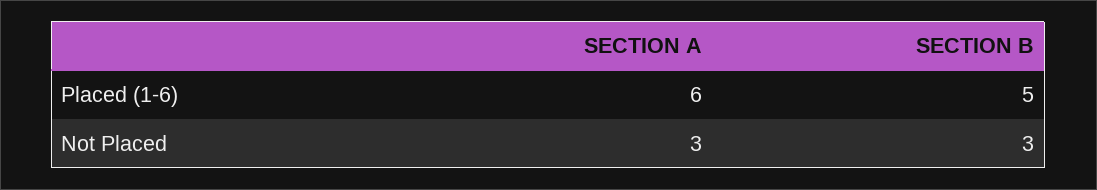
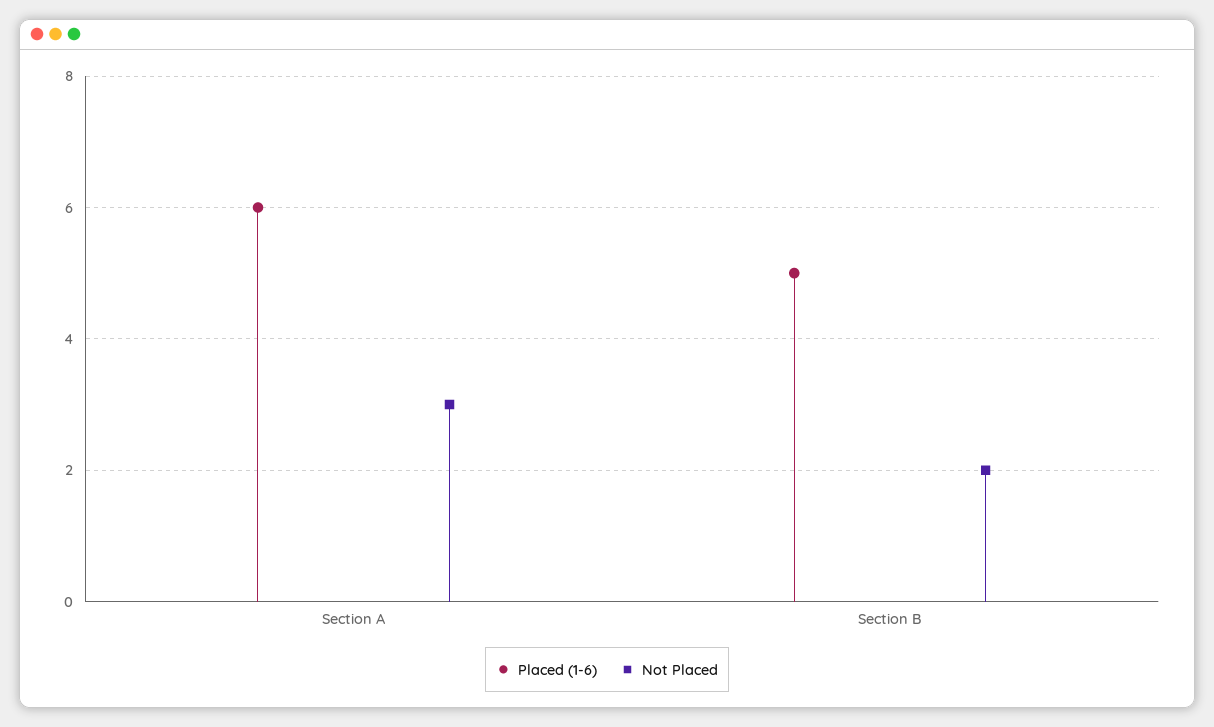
  {
    "Placed (1-6)": {
      "SECTION A": 6,
      "SECTION B": 5
    },
    "Not Placed": {
      "SECTION A": 3,
-     "SECTION B": 3
+     "SECTION B": 2
    }
  }

